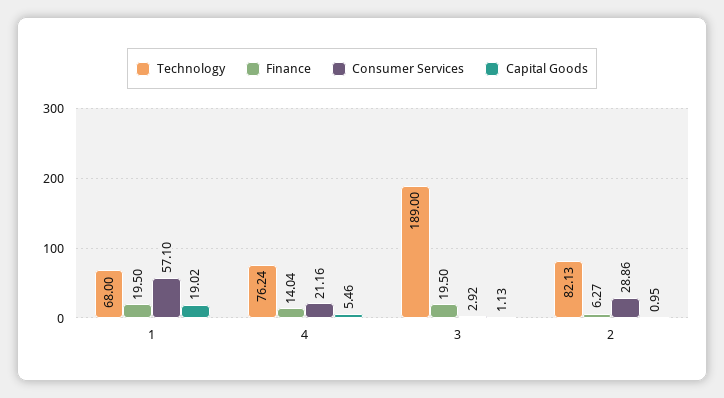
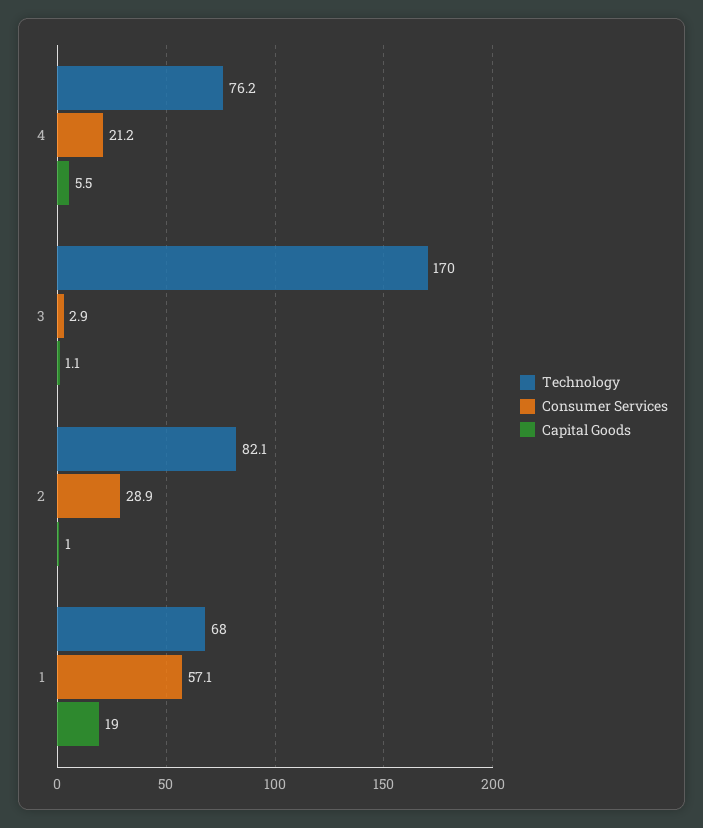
  {
    "Technology": {
      "1": 68,
      "4": 76.24,
-     "3": 189,
+     "3": 170,
      "2": 82.13
    },
-   "Finance": {
-     "1": 19.5,
-     "4": 14.04,
-     "3": 19.5,
-     "2": 6.27
-   },
    "Consumer Services": {
      "1": 57.1,
      "4": 21.16,
      "3": 2.92,
      "2": 28.86
    },
    "Capital Goods": {
      "1": 19.02,
      "4": 5.46,
      "3": 1.13,
      "2": 0.95
    }
  }

